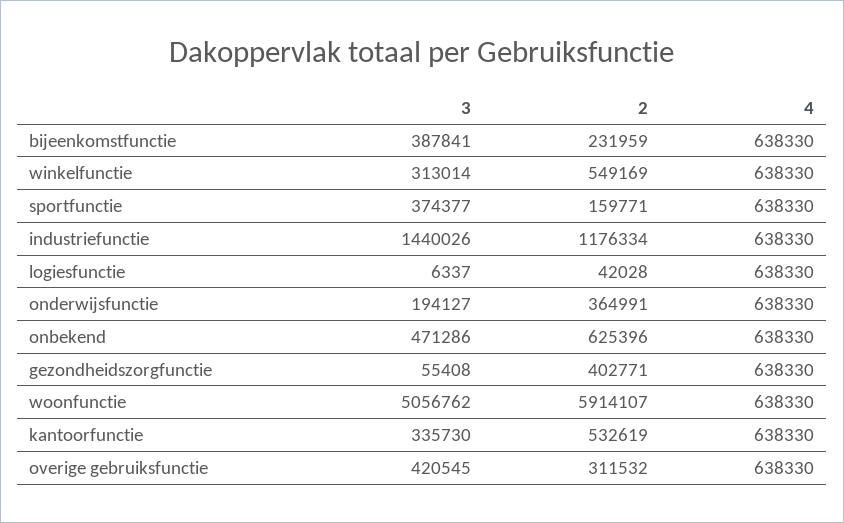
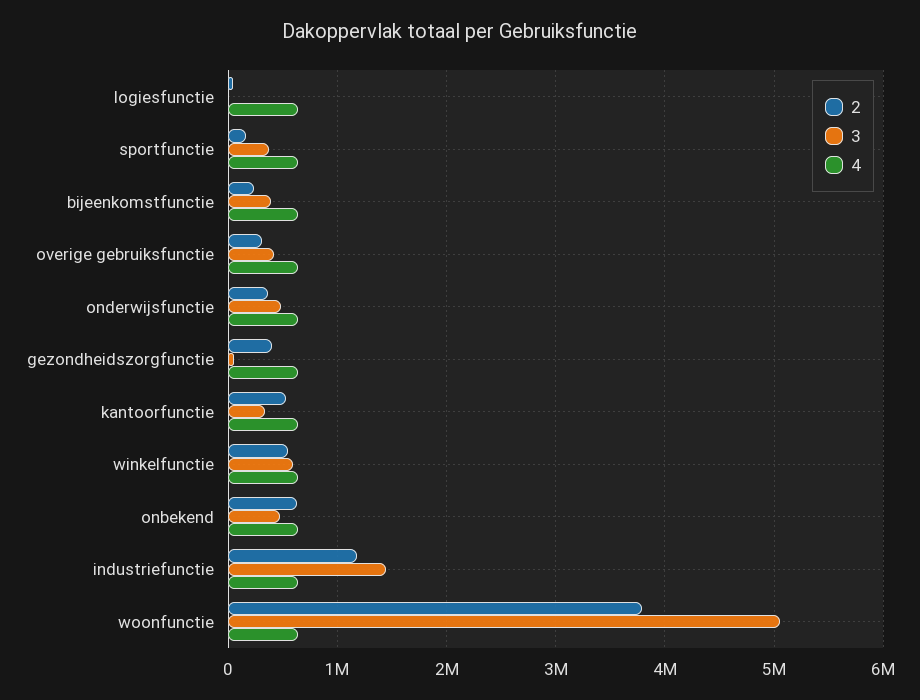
  {
    "3": {
      "bijeenkomstfunctie": 387841,
-     "winkelfunctie": 313014,
+     "winkelfunctie": 600000,
      "sportfunctie": 374377,
      "industriefunctie": 1440026,
      "logiesfunctie": 6337,
-     "onderwijsfunctie": 194127,
+     "onderwijsfunctie": 500000,
      "onbekend": 471286,
      "gezondheidszorgfunctie": 55408,
      "woonfunctie": 5056762,
      "kantoorfunctie": 335730,
      "overige gebruiksfunctie": 420545
    },
    "2": {
      "bijeenkomstfunctie": 231959,
      "winkelfunctie": 549169,
      "sportfunctie": 159771,
      "industriefunctie": 1176334,
      "logiesfunctie": 42028,
      "onderwijsfunctie": 364991,
      "onbekend": 625396,
      "gezondheidszorgfunctie": 402771,
-     "woonfunctie": 5914107,
+     "woonfunctie": 3800000,
      "kantoorfunctie": 532619,
      "overige gebruiksfunctie": 311532
    },
    "4": {
      "bijeenkomstfunctie": 638330,
      "winkelfunctie": 638330,
      "sportfunctie": 638330,
      "industriefunctie": 638330,
      "logiesfunctie": 638330,
      "onderwijsfunctie": 638330,
      "onbekend": 638330,
      "gezondheidszorgfunctie": 638330,
      "woonfunctie": 638330,
      "kantoorfunctie": 638330,
      "overige gebruiksfunctie": 638330
    }
  }

